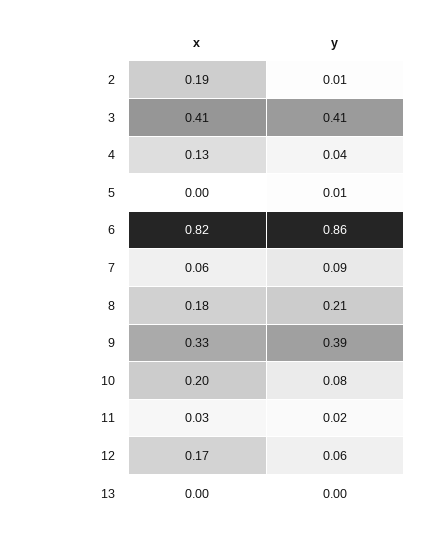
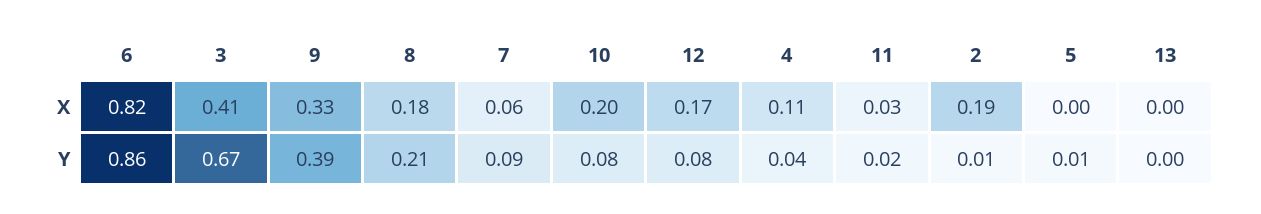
  {
    "x": {
      "2": 0.19,
      "3": 0.41,
-     "4": 0.13,
+     "4": 0.11,
      "5": 0,
      "6": 0.82,
      "7": 0.06,
      "8": 0.18,
      "9": 0.33,
      "10": 0.2,
      "11": 0.03,
      "12": 0.17,
      "13": 0
    },
    "y": {
      "2": 0.01,
-     "3": 0.41,
+     "3": 0.67,
      "4": 0.04,
      "5": 0.01,
      "6": 0.86,
      "7": 0.09,
      "8": 0.21,
      "9": 0.39,
      "10": 0.08,
      "11": 0.02,
-     "12": 0.06,
+     "12": 0.08,
      "13": 0
    }
  }

